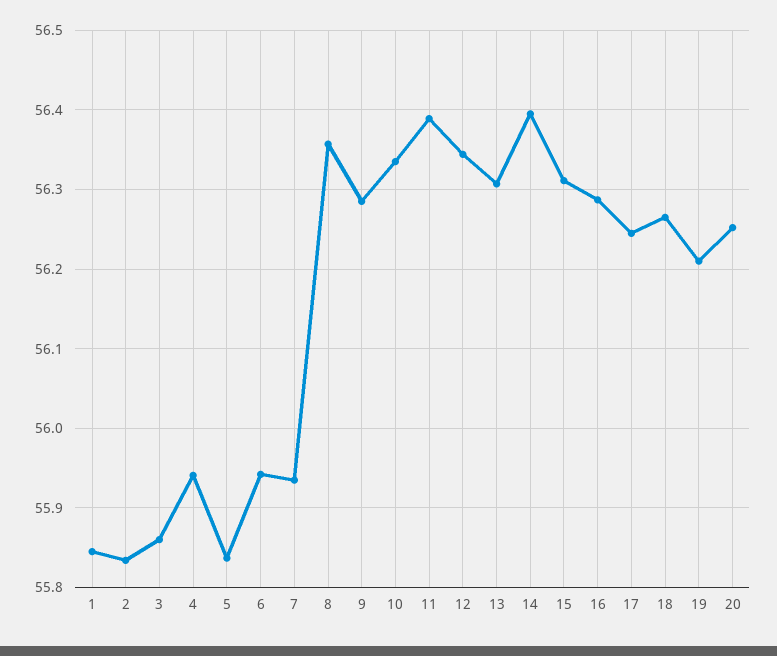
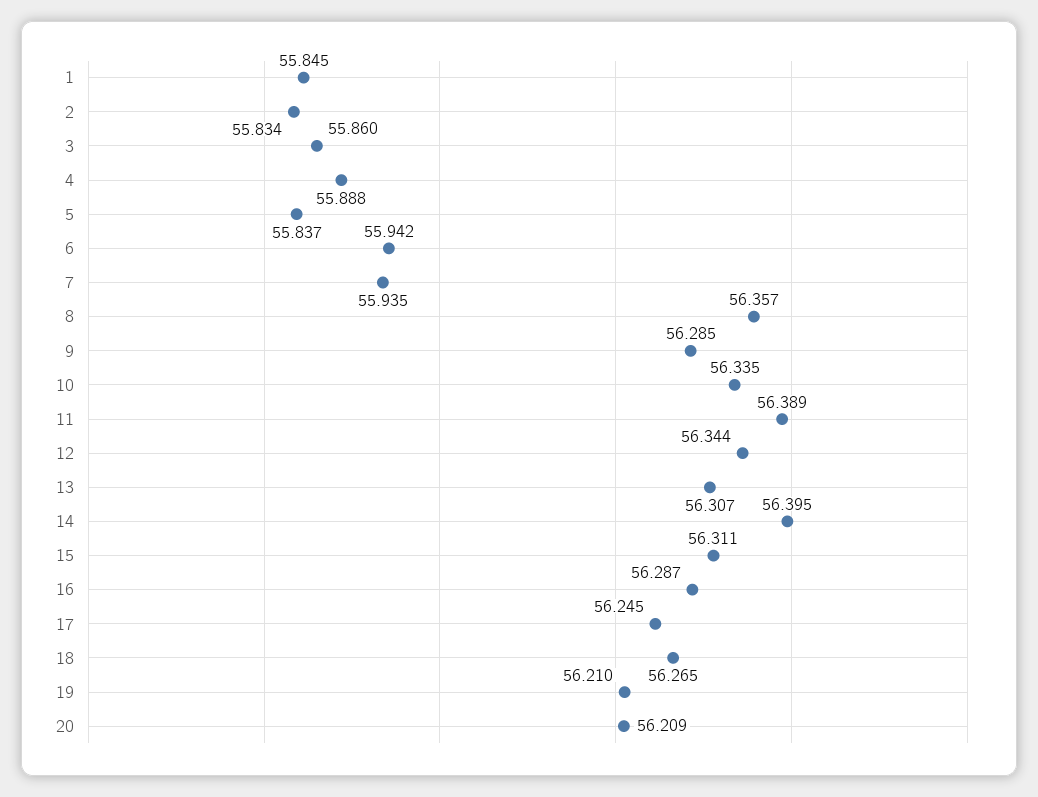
  {
    "1": 55.845,
    "2": 55.834,
    "3": 55.86,
-   "4": 55.94,
+   "4": 55.888,
    "5": 55.837,
    "6": 55.942,
    "7": 55.935,
    "8": 56.357,
    "9": 56.285,
    "10": 56.335,
    "11": 56.389,
    "12": 56.344,
    "13": 56.307,
    "14": 56.395,
    "15": 56.311,
    "16": 56.287,
    "17": 56.245,
    "18": 56.265,
    "19": 56.21,
-   "20": 56.25
+   "20": 56.209
  }

